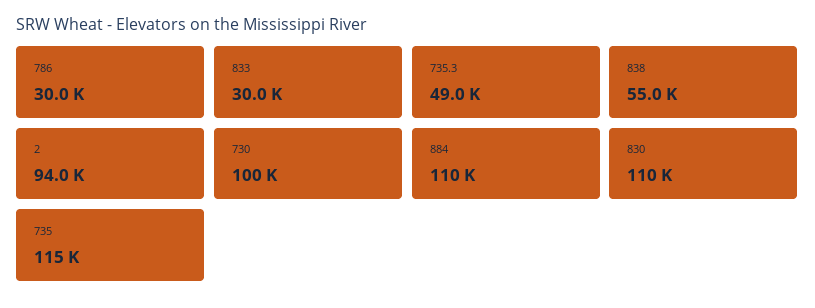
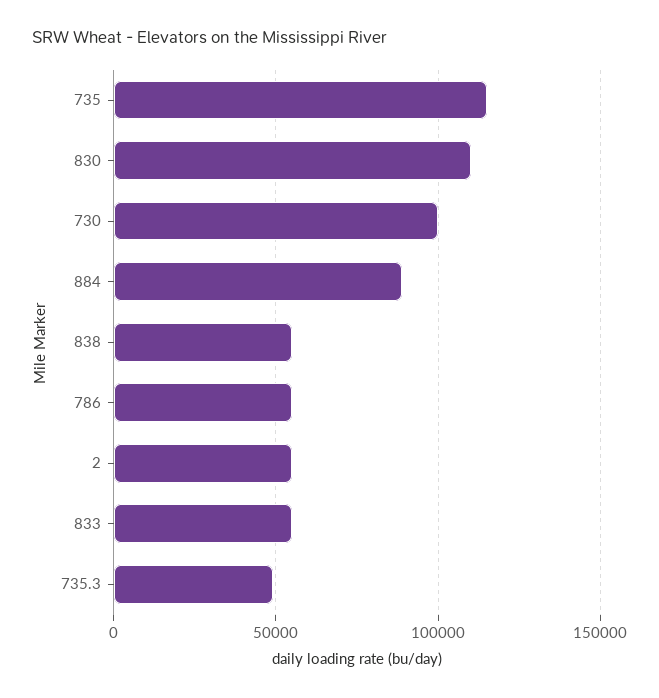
  {
-   "786": 30000,
+   "786": 55000,
-   "833": 30000,
+   "833": 55000,
    "735.3": 49000,
    "838": 55000,
-   "2": 94000,
+   "2": 55000,
    "730": 100000,
-   "884": 110000,
+   "884": 90000,
    "830": 110000,
    "735": 115000
  }

